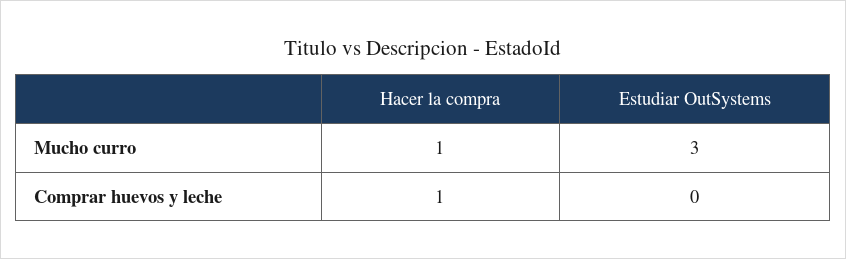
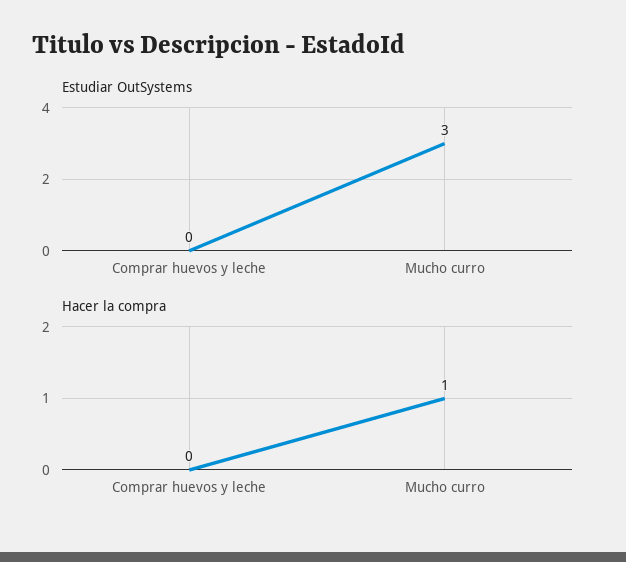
  {
    "Hacer la compra": {
      "Mucho curro": 1,
-     "Comprar huevos y leche": 1
+     "Comprar huevos y leche": 0
    },
    "Estudiar OutSystems": {
      "Mucho curro": 3,
      "Comprar huevos y leche": 0
    }
  }

